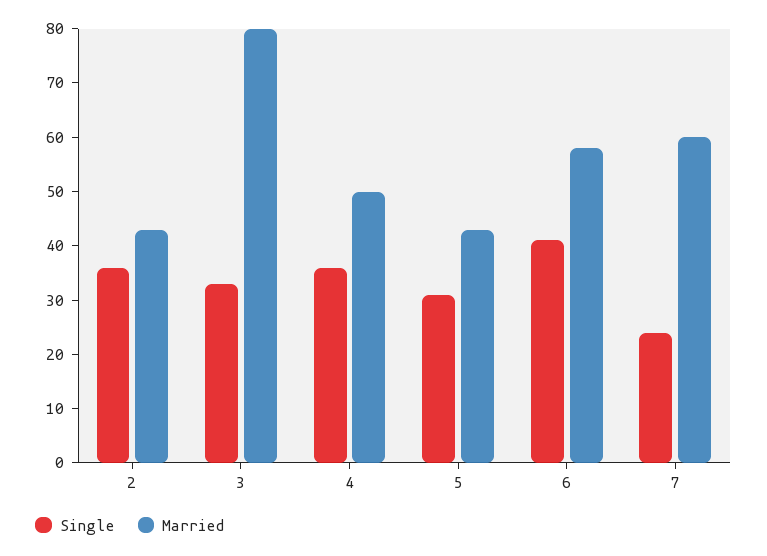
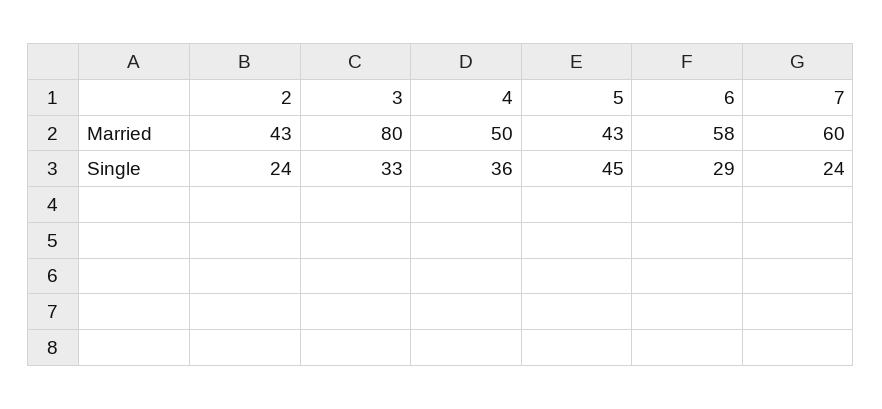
  {
    "Single": {
-     "2": 35,
+     "2": 24,
      "3": 33,
      "4": 36,
-     "5": 30,
+     "5": 45,
-     "6": 40,
+     "6": 29,
      "7": 24
    },
    "Married": {
      "2": 43,
      "3": 80,
      "4": 50,
      "5": 43,
      "6": 58,
      "7": 60
    }
  }

